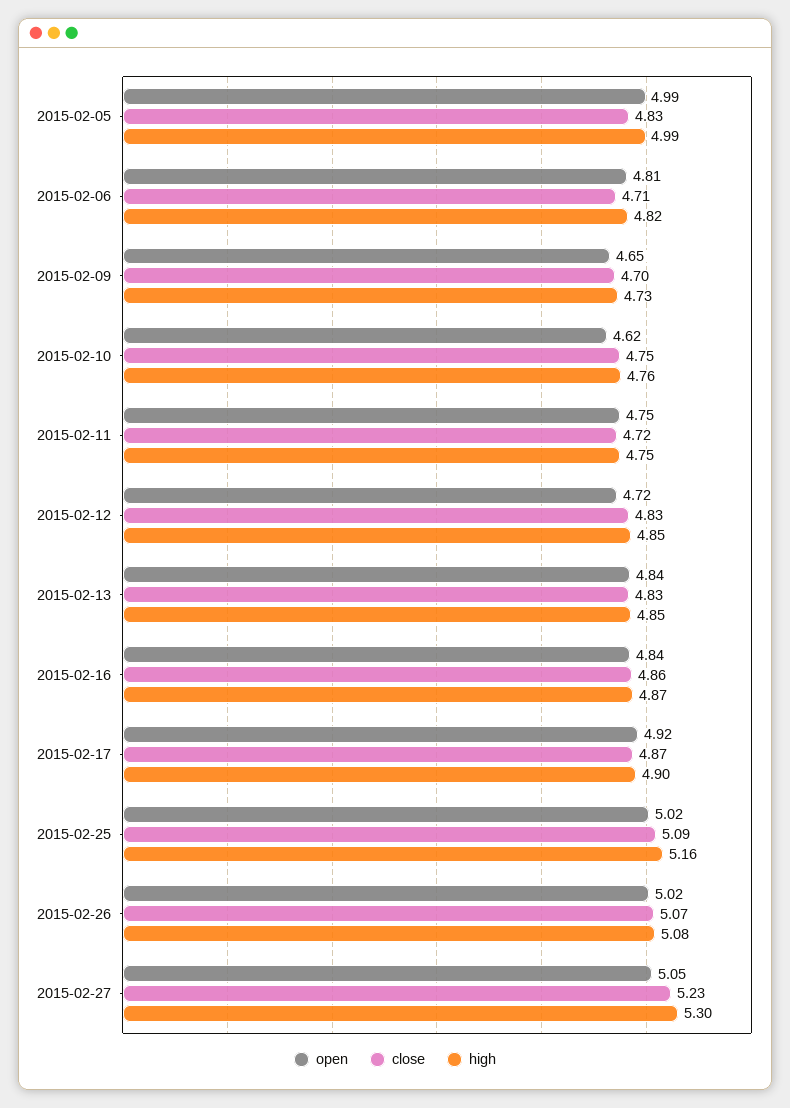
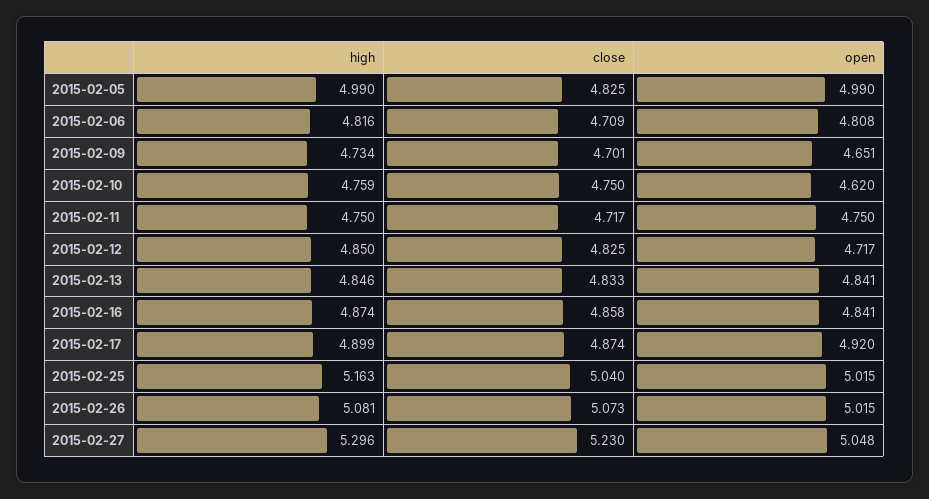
  {
    "open": {
      "2015-02-05": 4.99,
      "2015-02-06": 4.808,
      "2015-02-09": 4.651,
      "2015-02-10": 4.62,
      "2015-02-11": 4.75,
      "2015-02-12": 4.717,
      "2015-02-13": 4.841,
      "2015-02-16": 4.841,
      "2015-02-17": 4.92,
      "2015-02-25": 5.015,
      "2015-02-26": 5.015,
      "2015-02-27": 5.048
    },
    "close": {
      "2015-02-05": 4.825,
      "2015-02-06": 4.709,
      "2015-02-09": 4.701,
      "2015-02-10": 4.75,
      "2015-02-11": 4.717,
      "2015-02-12": 4.825,
      "2015-02-13": 4.833,
      "2015-02-16": 4.858,
      "2015-02-17": 4.874,
-     "2015-02-25": 5.09,
+     "2015-02-25": 5.04,
      "2015-02-26": 5.073,
      "2015-02-27": 5.23
    },
    "high": {
      "2015-02-05": 4.99,
      "2015-02-06": 4.816,
      "2015-02-09": 4.734,
      "2015-02-10": 4.759,
      "2015-02-11": 4.75,
      "2015-02-12": 4.85,
      "2015-02-13": 4.846,
      "2015-02-16": 4.874,
      "2015-02-17": 4.899,
      "2015-02-25": 5.163,
      "2015-02-26": 5.081,
      "2015-02-27": 5.296
    }
  }

